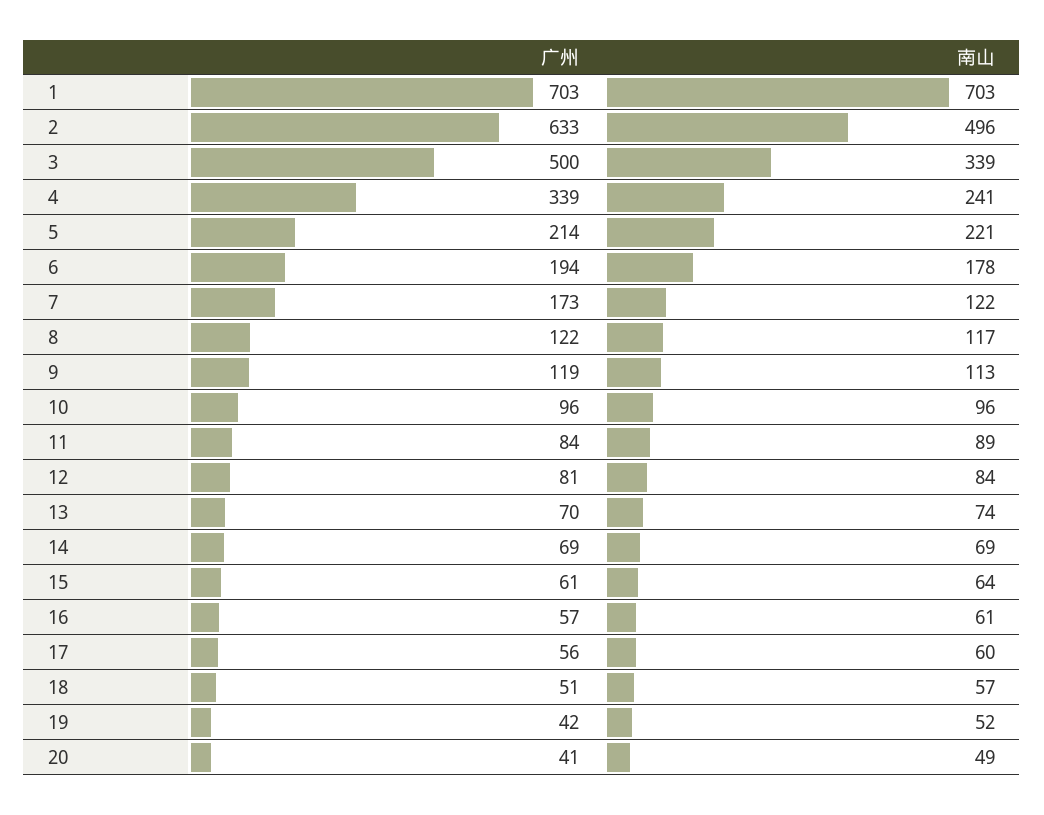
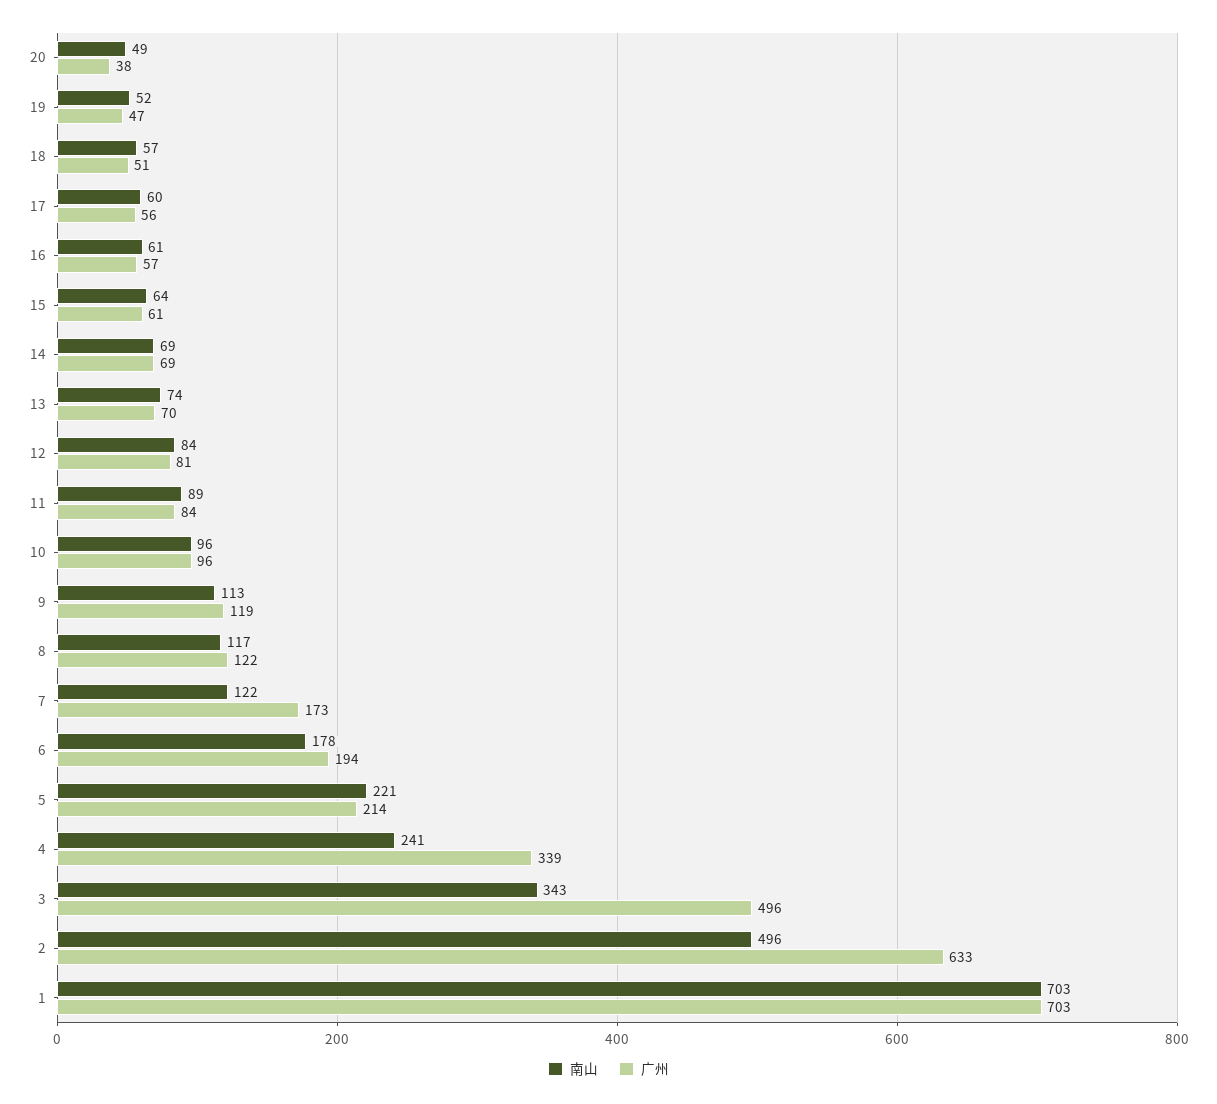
  {
    "广州": {
      "1": 703,
      "2": 633,
-     "3": 500,
+     "3": 496,
      "4": 339,
      "5": 214,
      "6": 194,
      "7": 173,
      "8": 122,
      "9": 119,
      "10": 96,
      "11": 84,
      "12": 81,
      "13": 70,
      "14": 69,
      "15": 61,
      "16": 57,
      "17": 56,
      "18": 51,
-     "19": 42,
+     "19": 47,
-     "20": 41
+     "20": 38
    },
    "南山": {
      "1": 703,
      "2": 496,
-     "3": 339,
+     "3": 343,
      "4": 241,
      "5": 221,
      "6": 178,
      "7": 122,
      "8": 117,
      "9": 113,
      "10": 96,
      "11": 89,
      "12": 84,
      "13": 74,
      "14": 69,
      "15": 64,
      "16": 61,
      "17": 60,
      "18": 57,
      "19": 52,
      "20": 49
    }
  }

